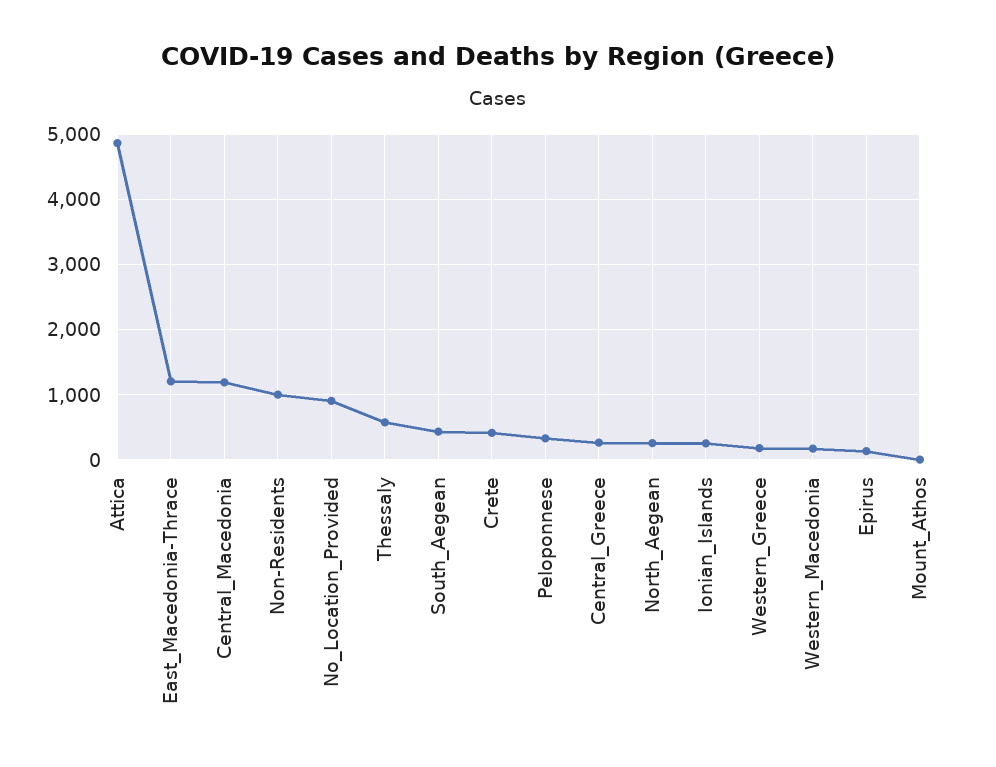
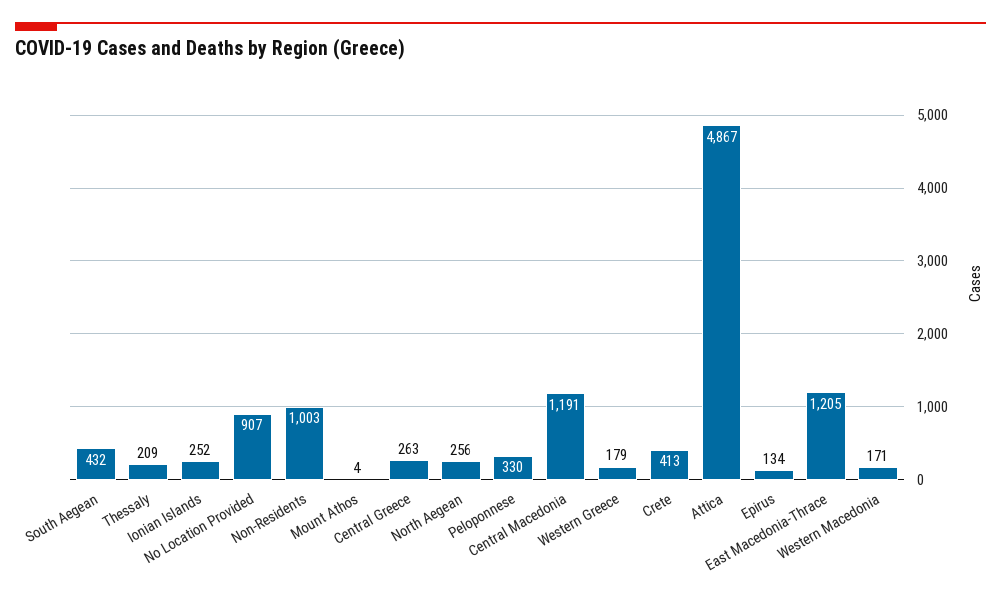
  {
    "Attica": 4867,
    "East_Macedonia-Thrace": 1205,
    "Central_Macedonia": 1191,
    "Non-Residents": 1003,
    "No_Location_Provided": 907,
-   "Thessaly": 600,
+   "Thessaly": 209,
    "South_Aegean": 432,
    "Crete": 413,
    "Peloponnese": 330,
    "Central_Greece": 263,
    "North_Aegean": 256,
    "Ionian_Islands": 252,
    "Western_Greece": 179,
    "Western_Macedonia": 171,
    "Epirus": 134,
    "Mount_Athos": 4
  }

